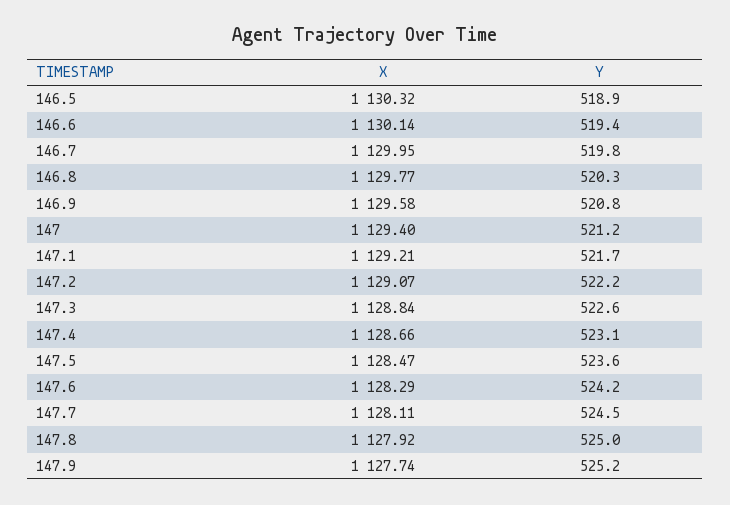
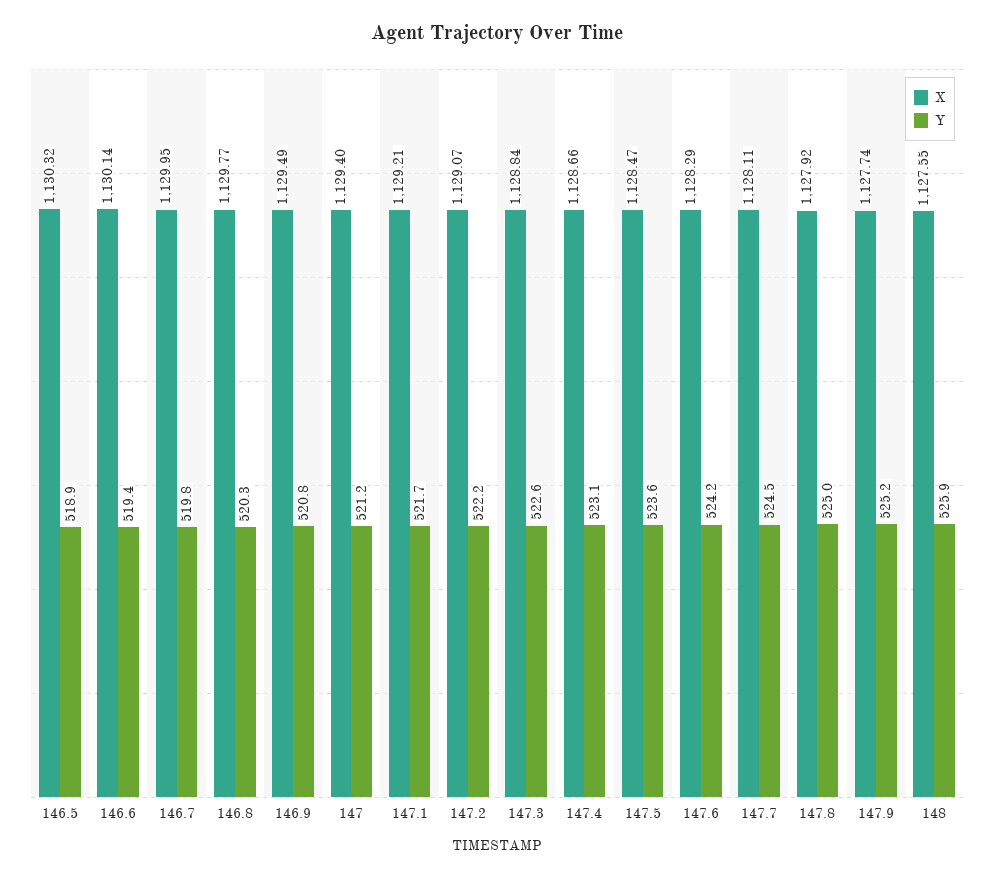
  {
    "X": {
      "146.5": 1130.32,
      "146.6": 1130.14,
      "146.7": 1129.95,
      "146.8": 1129.77,
-     "146.9": 1129.58,
+     "146.9": 1129.49,
      "147": 1129.4,
      "147.1": 1129.21,
      "147.2": 1129.07,
      "147.3": 1128.84,
      "147.4": 1128.66,
      "147.5": 1128.47,
      "147.6": 1128.29,
      "147.7": 1128.11,
      "147.8": 1127.92,
-     "147.9": 1127.74
+     "147.9": 1127.74,
+     "148": 1127.55
    },
    "Y": {
      "146.5": 518.9,
      "146.6": 519.4,
      "146.7": 519.8,
      "146.8": 520.3,
      "146.9": 520.8,
      "147": 521.2,
      "147.1": 521.7,
      "147.2": 522.2,
      "147.3": 522.6,
      "147.4": 523.1,
      "147.5": 523.6,
      "147.6": 524.2,
      "147.7": 524.5,
      "147.8": 525,
-     "147.9": 525.2
+     "147.9": 525.2,
+     "148": 525.9
    }
  }

